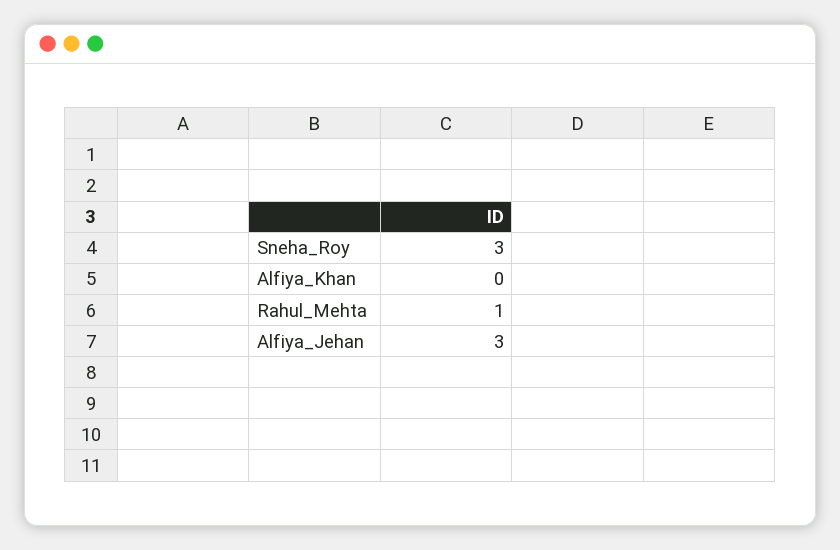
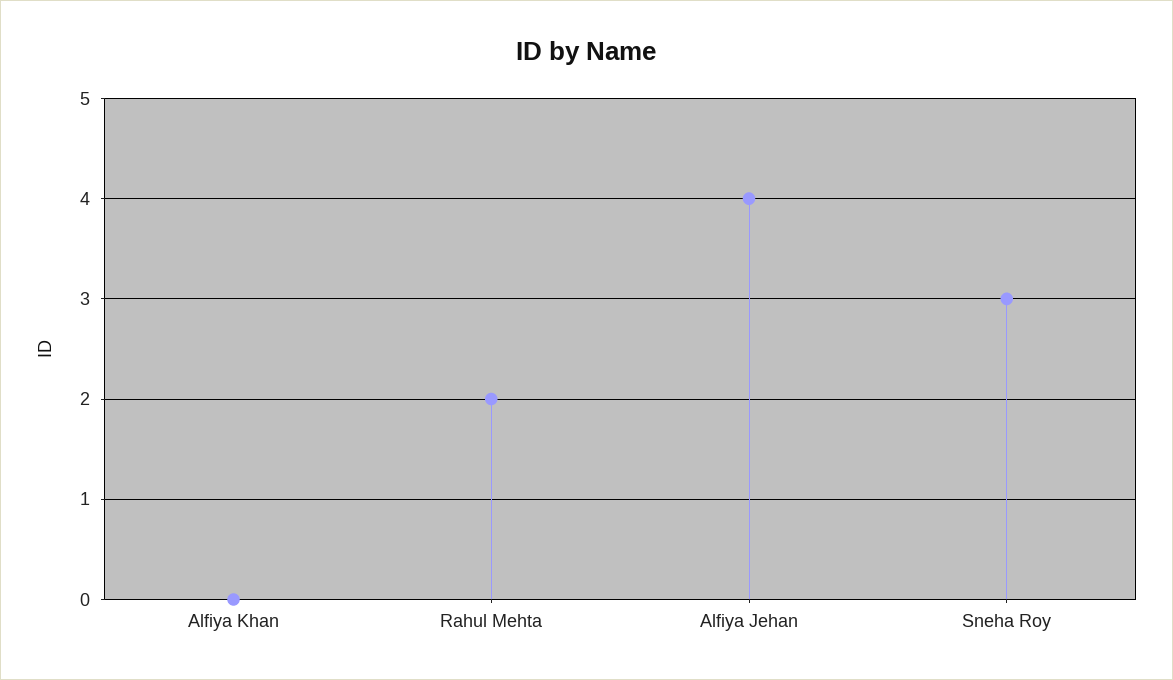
  {
    "Sneha_Roy": 3,
    "Alfiya_Khan": 0,
-   "Rahul_Mehta": 1,
+   "Rahul_Mehta": 2,
-   "Alfiya_Jehan": 3
+   "Alfiya_Jehan": 4
  }

